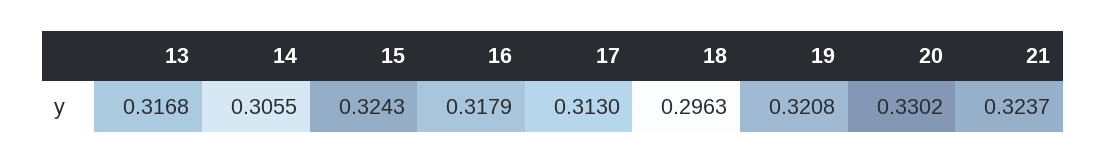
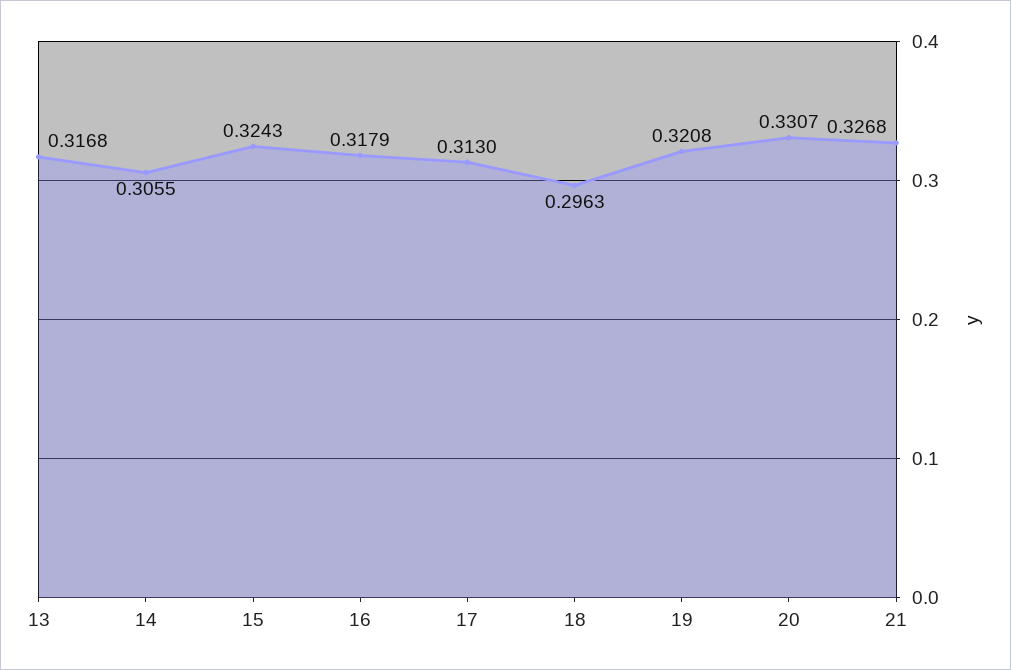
  {
    "13": 0.3168,
    "14": 0.3055,
    "15": 0.3243,
    "16": 0.3179,
    "17": 0.313,
    "18": 0.2963,
    "19": 0.3208,
-   "20": 0.3302,
+   "20": 0.3307,
-   "21": 0.3237
+   "21": 0.3268
  }

